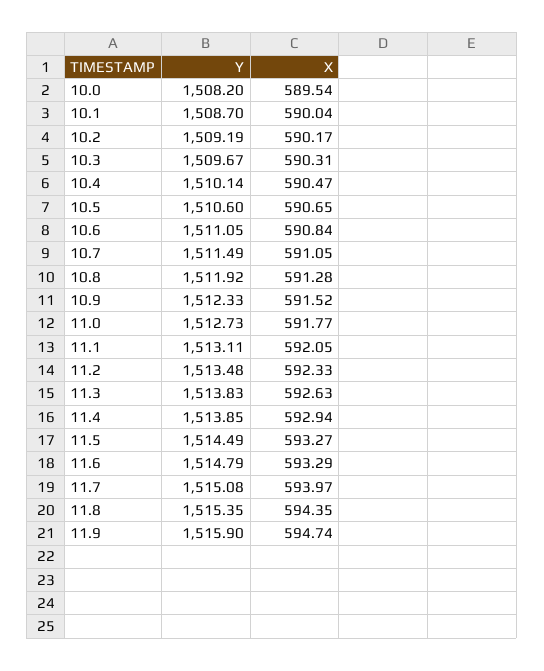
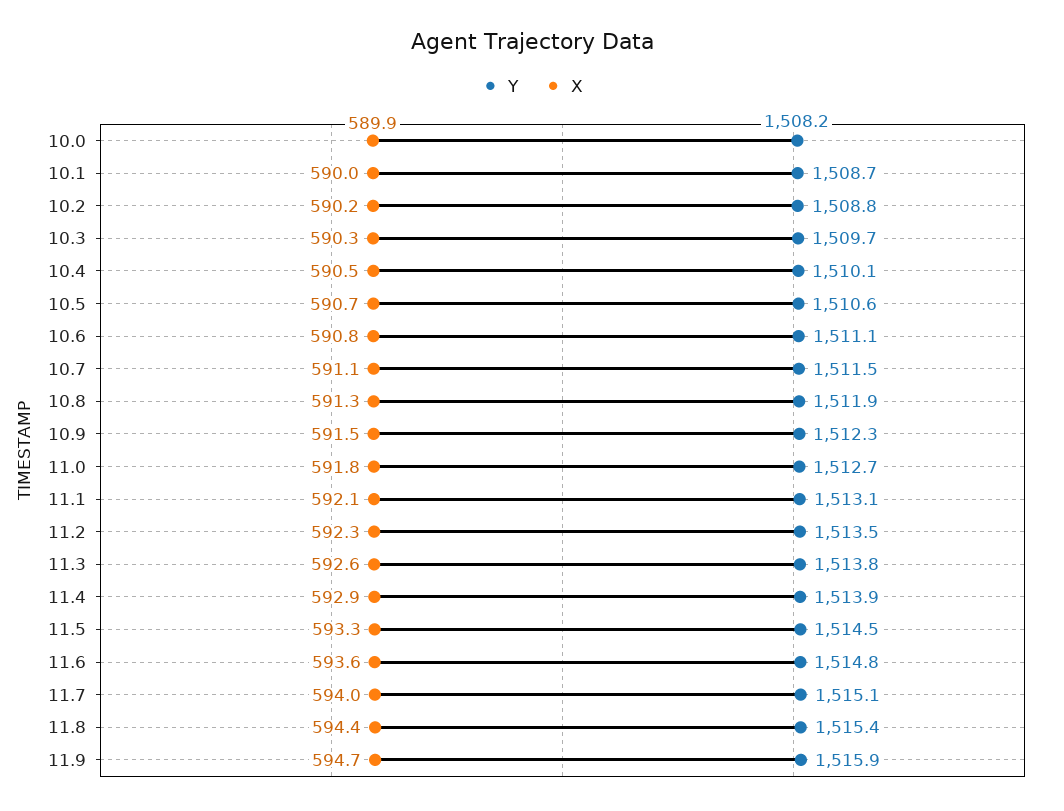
  {
    "Y": {
      "10.0": 1508.2,
      "10.1": 1508.7,
-     "10.2": 1509.19,
+     "10.2": 1508.8,
      "10.3": 1509.67,
      "10.4": 1510.14,
      "10.5": 1510.6,
      "10.6": 1511.05,
      "10.7": 1511.49,
      "10.8": 1511.92,
      "10.9": 1512.33,
      "11.0": 1512.73,
      "11.1": 1513.11,
      "11.2": 1513.48,
      "11.3": 1513.83,
      "11.4": 1513.85,
      "11.5": 1514.49,
      "11.6": 1514.79,
      "11.7": 1515.08,
      "11.8": 1515.35,
      "11.9": 1515.9
    },
    "X": {
-     "10.0": 589.54,
+     "10.0": 589.9,
      "10.1": 590.04,
      "10.2": 590.17,
      "10.3": 590.31,
      "10.4": 590.47,
      "10.5": 590.65,
      "10.6": 590.84,
      "10.7": 591.05,
      "10.8": 591.28,
      "10.9": 591.52,
      "11.0": 591.77,
      "11.1": 592.05,
      "11.2": 592.33,
      "11.3": 592.63,
      "11.4": 592.94,
      "11.5": 593.27,
-     "11.6": 593.29,
+     "11.6": 593.6,
      "11.7": 593.97,
      "11.8": 594.35,
      "11.9": 594.74
    }
  }

